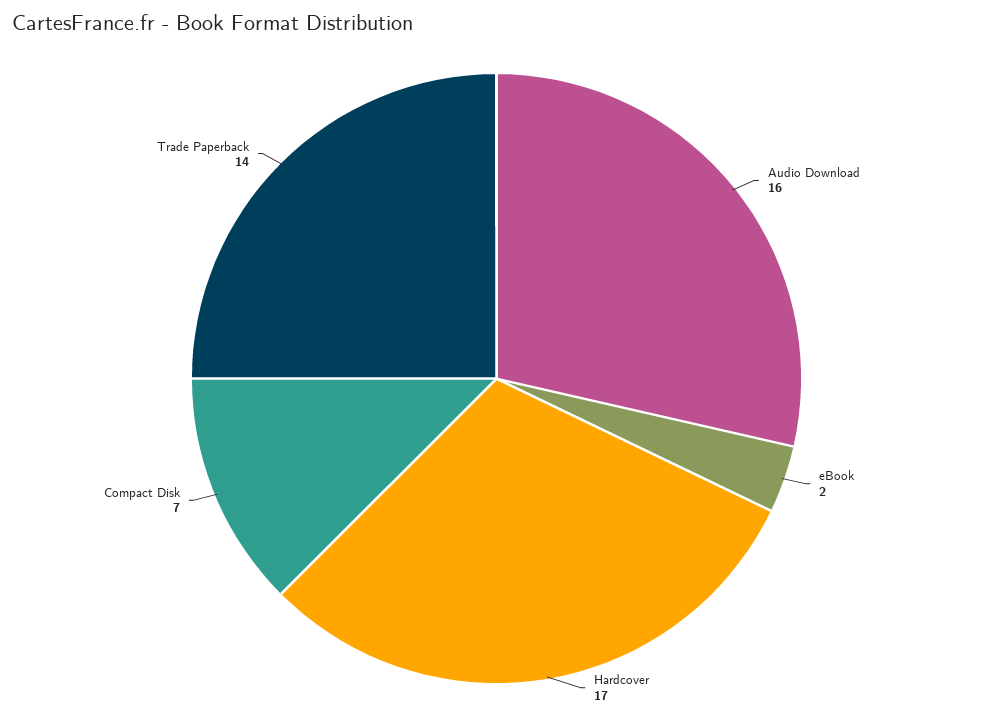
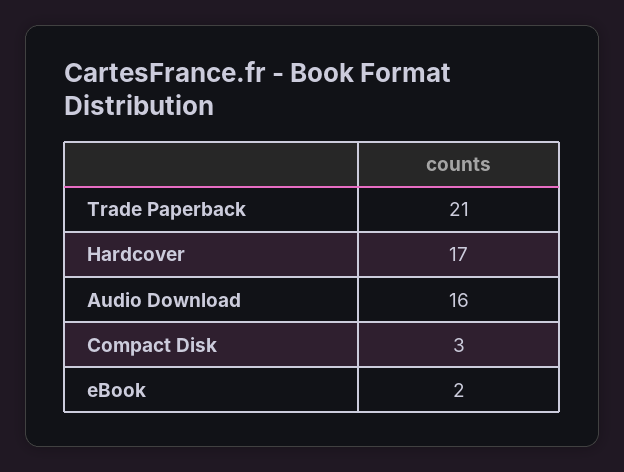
  {
    "Audio Download": 16,
    "eBook": 2,
    "Hardcover": 17,
-   "Compact Disk": 7,
+   "Compact Disk": 3,
-   "Trade Paperback": 14
+   "Trade Paperback": 21
  }

